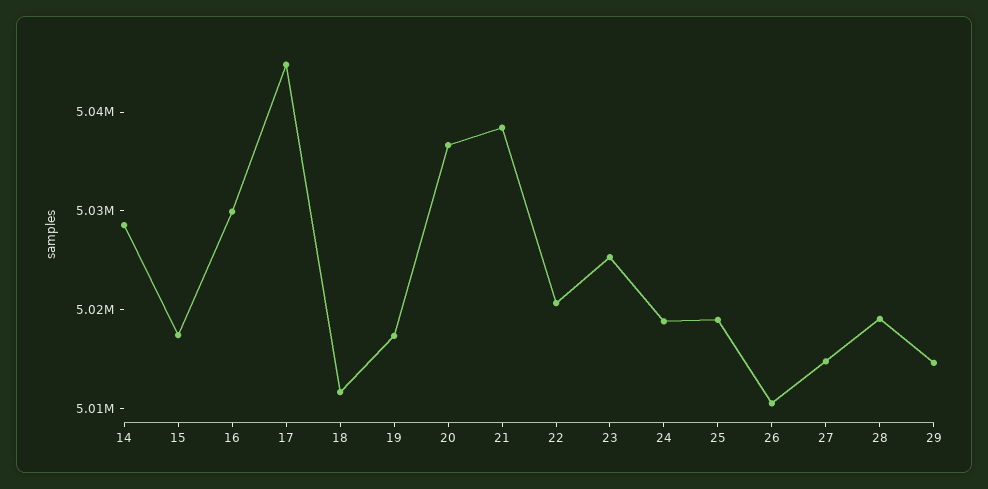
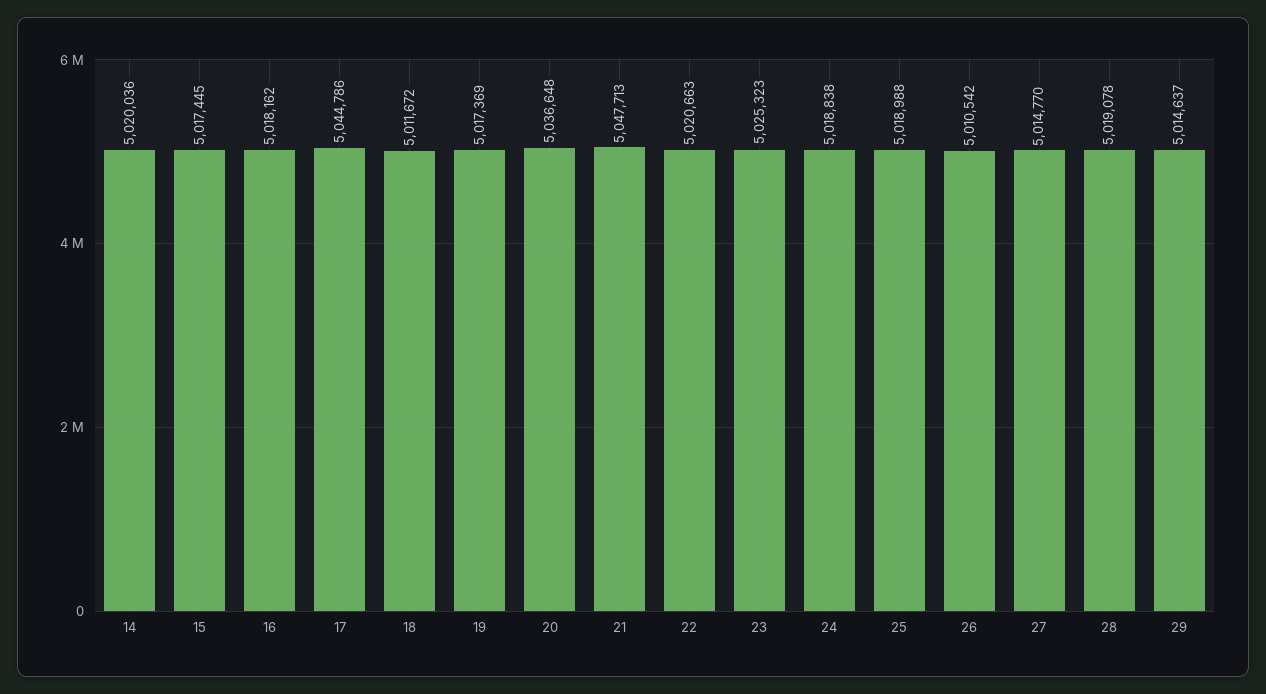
  {
-   "14": 5028000,
+   "14": 5020036,
    "15": 5017445,
-   "16": 5030000,
+   "16": 5018162,
    "17": 5044786,
    "18": 5011672,
    "19": 5017369,
    "20": 5036648,
-   "21": 5038000,
+   "21": 5047713,
    "22": 5020663,
    "23": 5025323,
    "24": 5018838,
    "25": 5018988,
    "26": 5010542,
    "27": 5014770,
    "28": 5019078,
    "29": 5014637
  }

